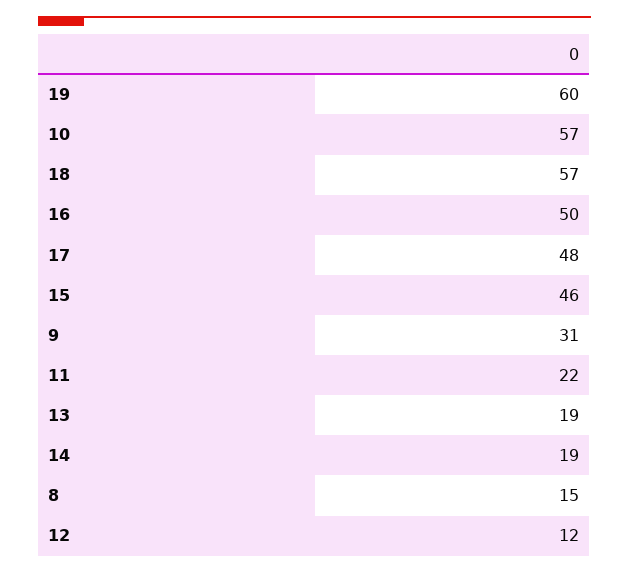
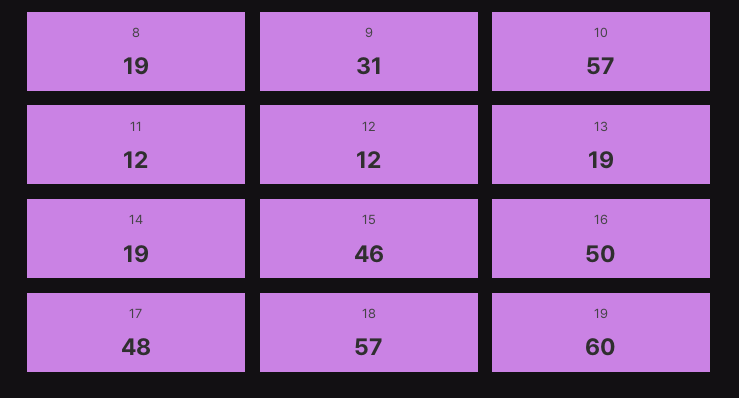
  {
    "19": 60,
    "10": 57,
    "18": 57,
    "16": 50,
    "17": 48,
    "15": 46,
    "9": 31,
-   "11": 22,
+   "11": 12,
    "13": 19,
    "14": 19,
-   "8": 15,
+   "8": 19,
    "12": 12
  }

